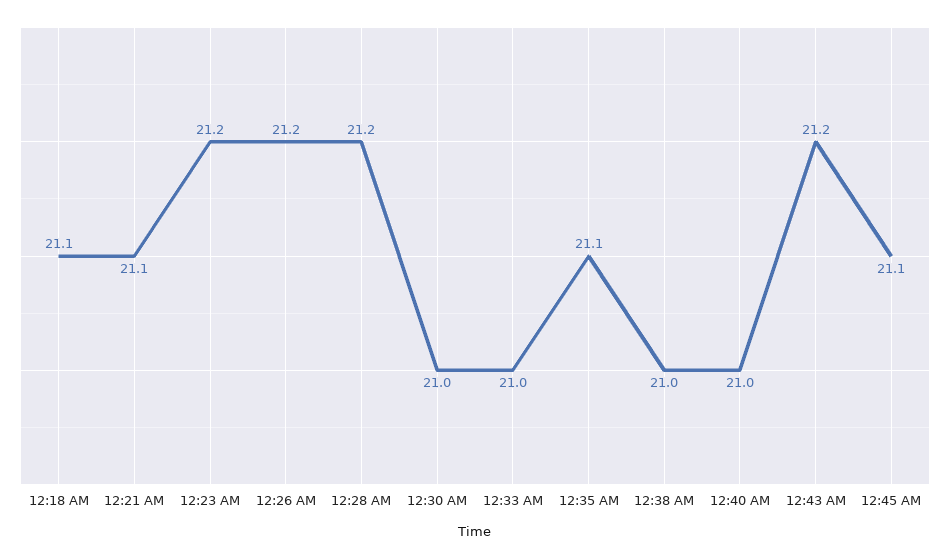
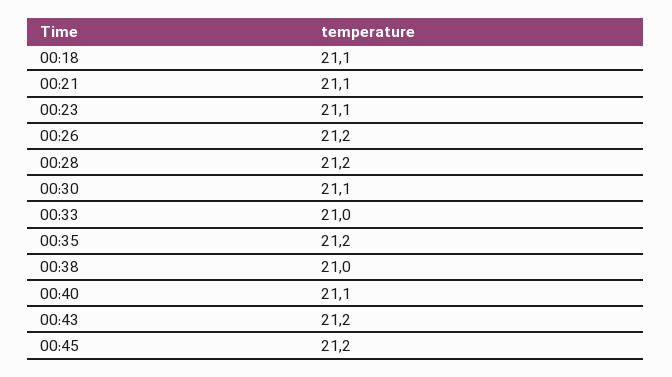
  {
    "12:18 AM": 21.1,
    "12:21 AM": 21.1,
-   "12:23 AM": 21.2,
+   "12:23 AM": 21.1,
    "12:26 AM": 21.2,
    "12:28 AM": 21.2,
-   "12:30 AM": 21,
+   "12:30 AM": 21.1,
    "12:33 AM": 21,
-   "12:35 AM": 21.1,
+   "12:35 AM": 21.2,
    "12:38 AM": 21,
-   "12:40 AM": 21,
+   "12:40 AM": 21.1,
    "12:43 AM": 21.2,
-   "12:45 AM": 21.1
+   "12:45 AM": 21.2
  }

